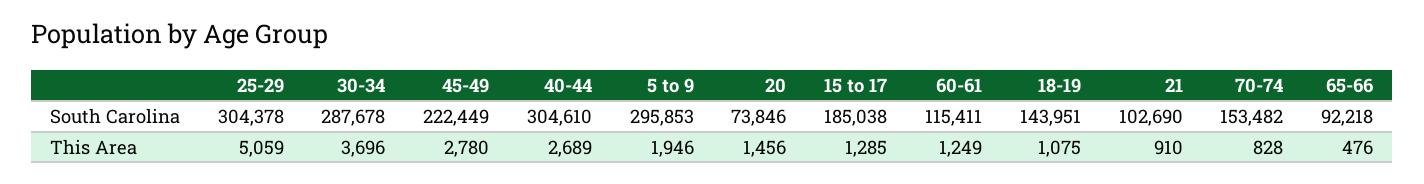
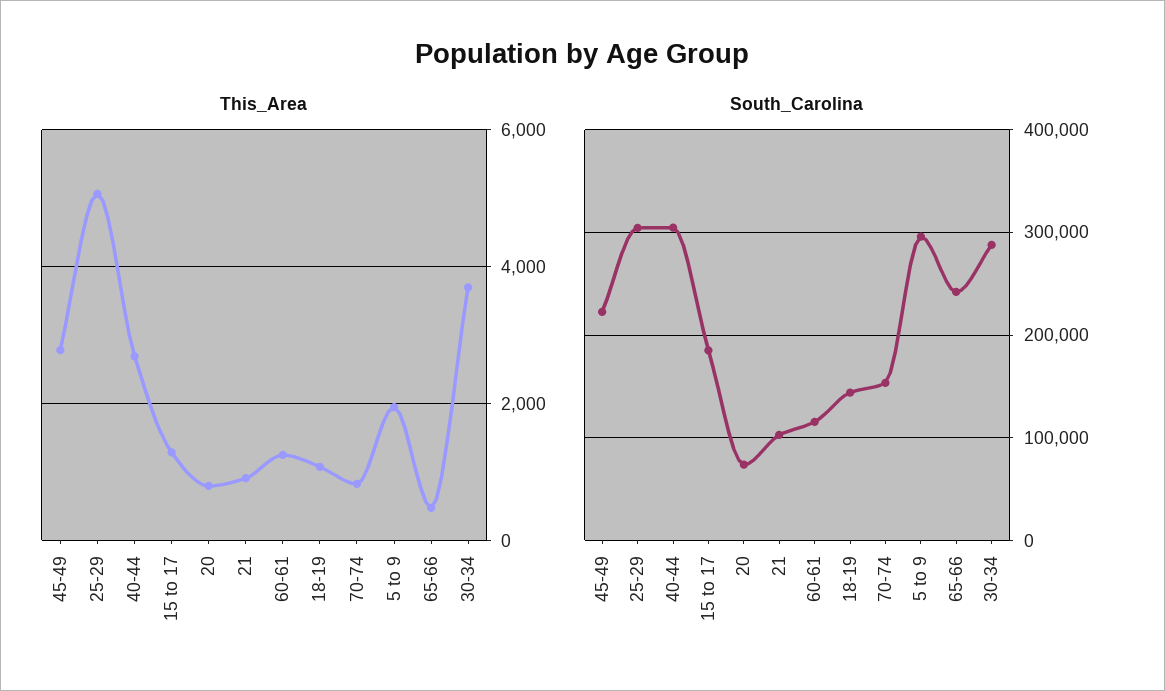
  {
    "South Carolina": {
      "25-29": 304378,
      "30-34": 287678,
      "45-49": 222449,
      "40-44": 304610,
      "5 to 9": 295853,
      "20": 73846,
      "15 to 17": 185038,
      "60-61": 115411,
      "18-19": 143951,
      "21": 102690,
      "70-74": 153482,
-     "65-66": 92218
+     "65-66": 240000
    },
    "This Area": {
      "25-29": 5059,
      "30-34": 3696,
      "45-49": 2780,
      "40-44": 2689,
      "5 to 9": 1946,
-     "20": 1456,
+     "20": 800,
      "15 to 17": 1285,
      "60-61": 1249,
      "18-19": 1075,
      "21": 910,
      "70-74": 828,
      "65-66": 476
    }
  }

